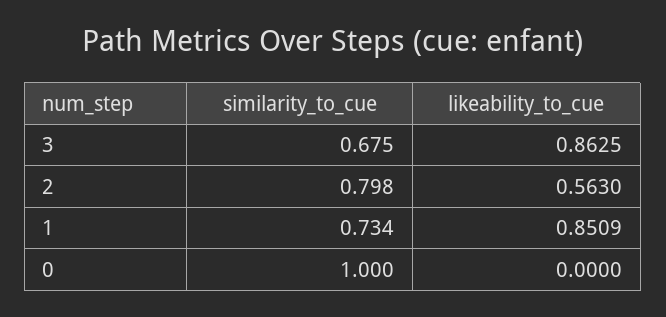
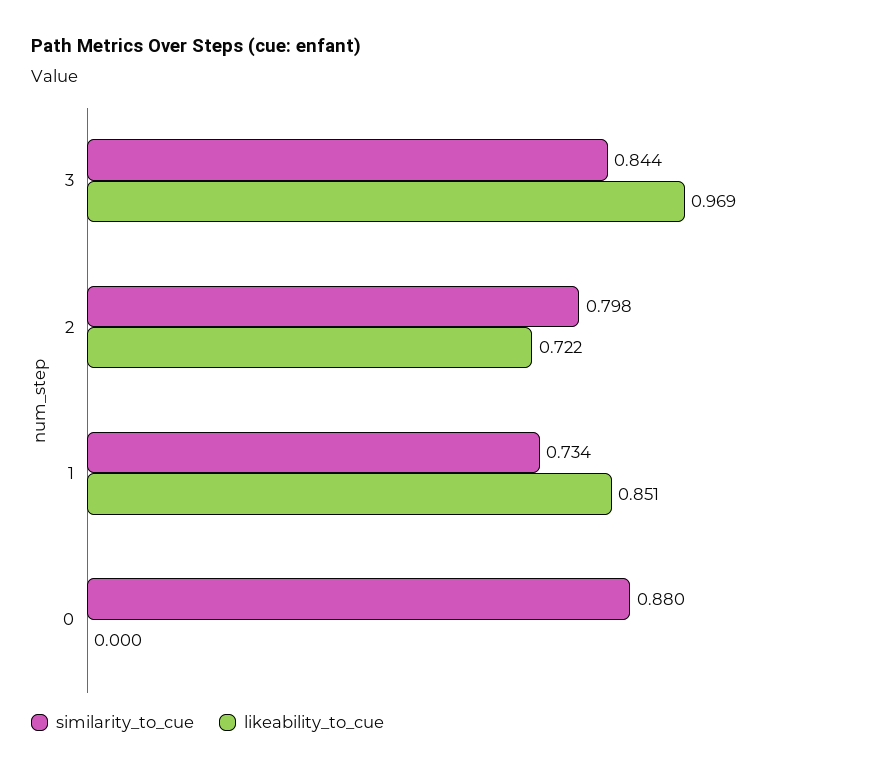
  {
    "similarity_to_cue": {
-     "3": 0.675,
+     "3": 0.844,
      "2": 0.798,
      "1": 0.734,
-     "0": 1
+     "0": 0.88
    },
    "likeability_to_cue": {
-     "3": 0.8625,
+     "3": 0.969,
-     "2": 0.563,
+     "2": 0.722,
      "1": 0.8509,
      "0": 0
    }
  }

